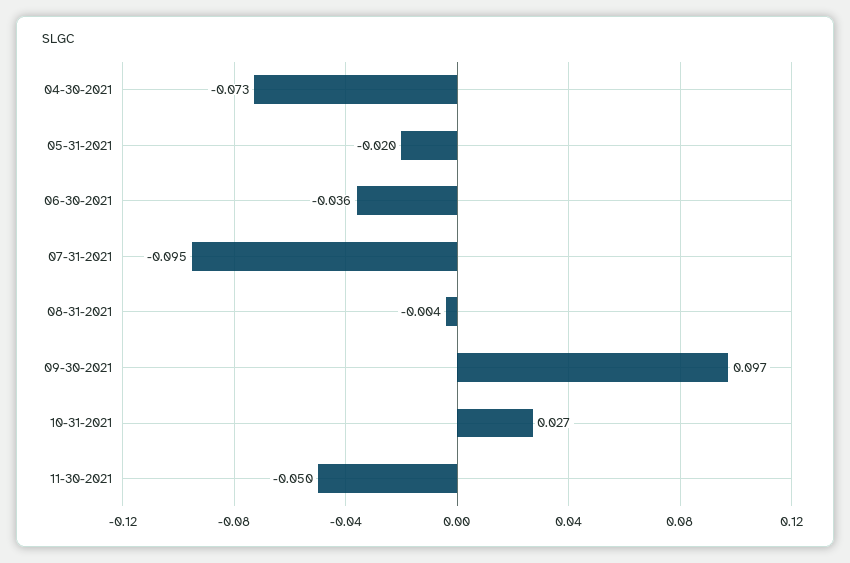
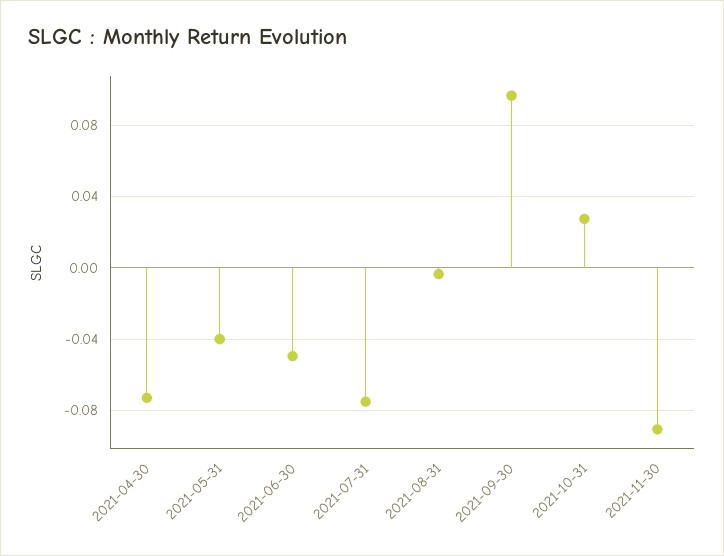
  {
    "04-30-2021": -0.073,
-   "05-31-2021": -0.02,
+   "05-31-2021": -0.04,
-   "06-30-2021": -0.036,
+   "06-30-2021": -0.05,
-   "07-31-2021": -0.095,
+   "07-31-2021": -0.075,
    "08-31-2021": -0.004,
    "09-30-2021": 0.097,
    "10-31-2021": 0.027,
-   "11-30-2021": -0.05
+   "11-30-2021": -0.09
  }

